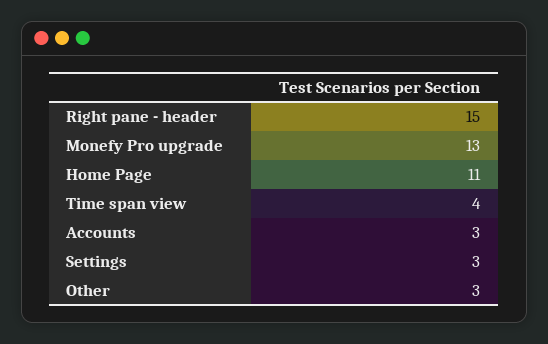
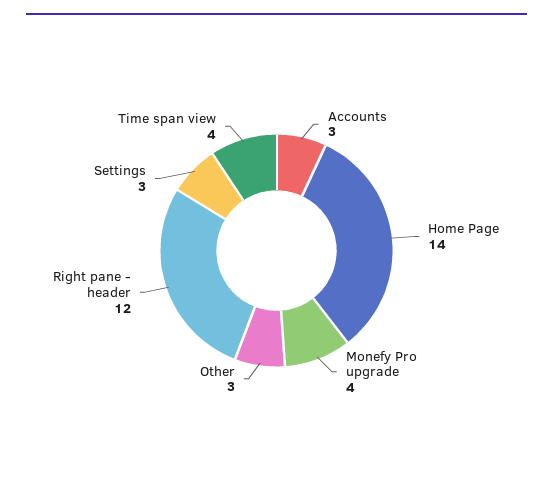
  {
-   "Right pane - header": 15,
+   "Right pane - header": 12,
-   "Monefy Pro upgrade": 13,
+   "Monefy Pro upgrade": 4,
-   "Home Page": 11,
+   "Home Page": 14,
    "Time span view": 4,
    "Accounts": 3,
    "Settings": 3,
    "Other": 3
  }

